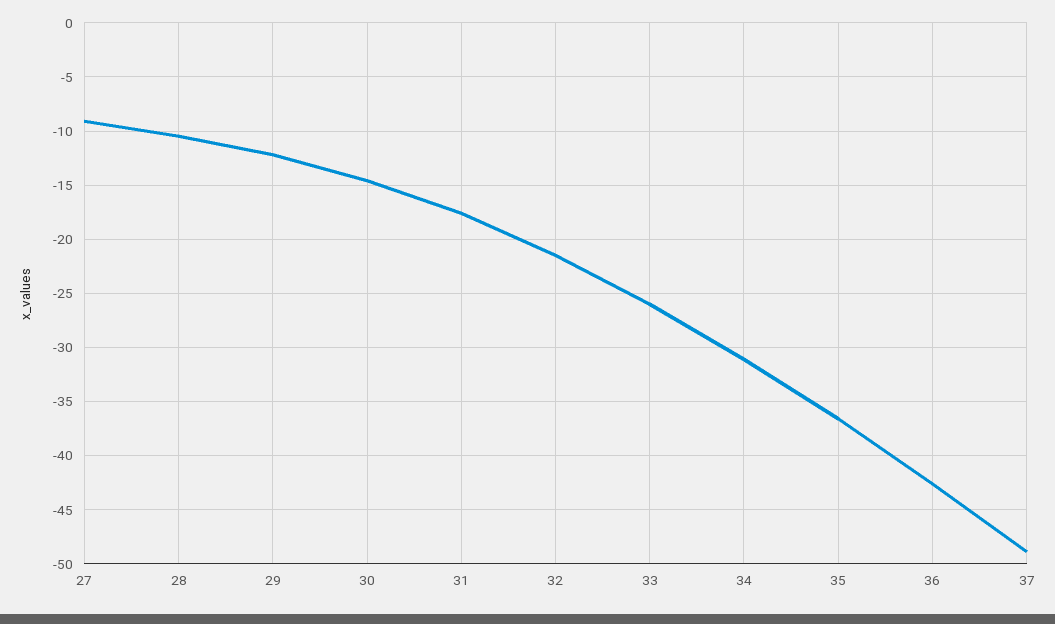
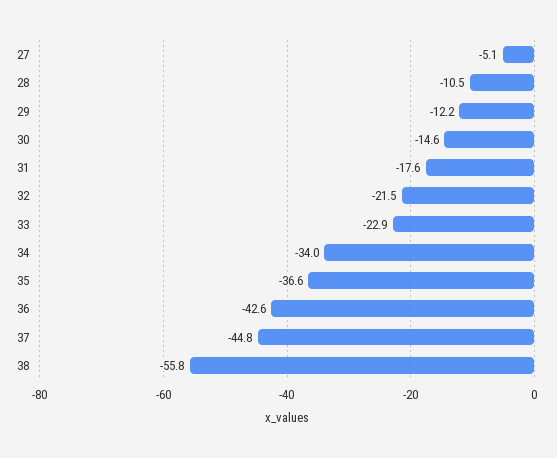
  {
-   "27": -9,
+   "27": -5.1,
    "28": -10.5,
    "29": -12.2,
    "30": -14.6,
    "31": -17.6,
    "32": -21.5,
-   "33": -26,
+   "33": -22.9,
-   "34": -31,
+   "34": -34,
    "35": -36.6,
    "36": -42.6,
-   "37": -49
+   "37": -44.8,
+   "38": -55.8
  }

